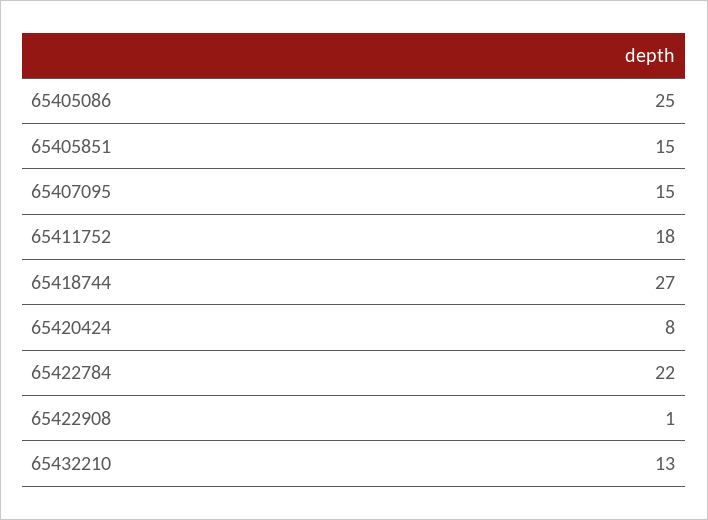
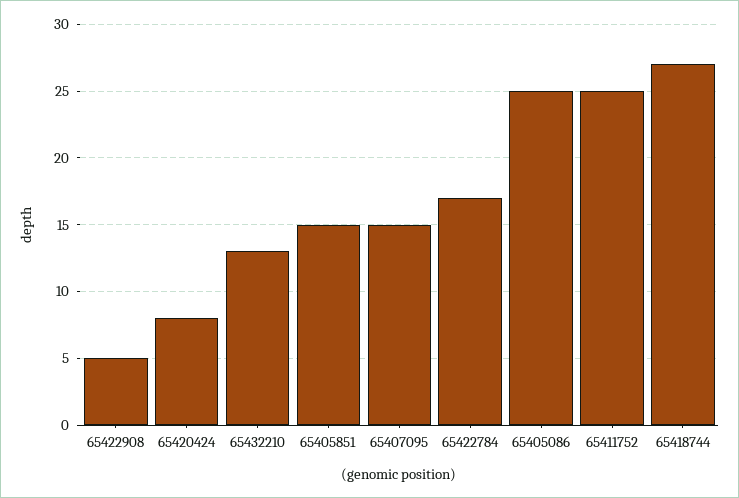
  {
    "65405086": 25,
    "65405851": 15,
    "65407095": 15,
-   "65411752": 18,
+   "65411752": 25,
    "65418744": 27,
    "65420424": 8,
-   "65422784": 22,
+   "65422784": 17,
-   "65422908": 1,
+   "65422908": 5,
    "65432210": 13
  }

